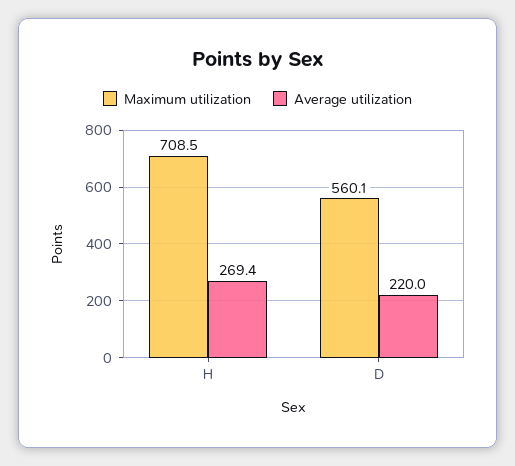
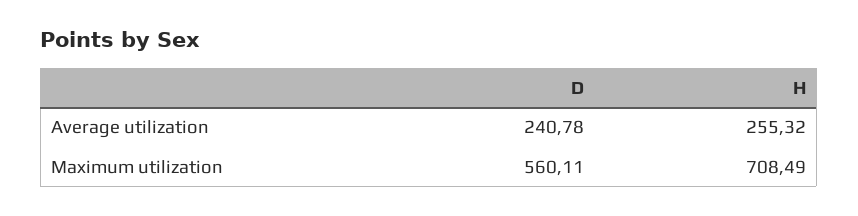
  {
    "Maximum utilization": {
      "H": 708.49,
      "D": 560.11
    },
    "Average utilization": {
-     "H": 269.4,
+     "H": 255.32,
-     "D": 220
+     "D": 240.78
    }
  }

